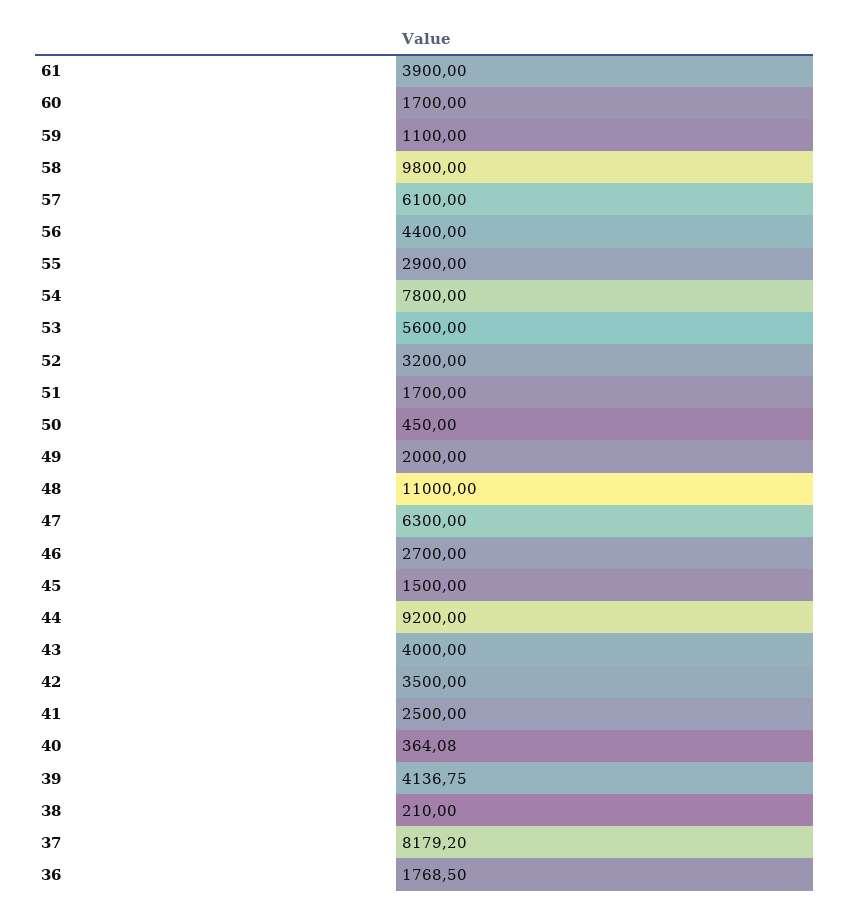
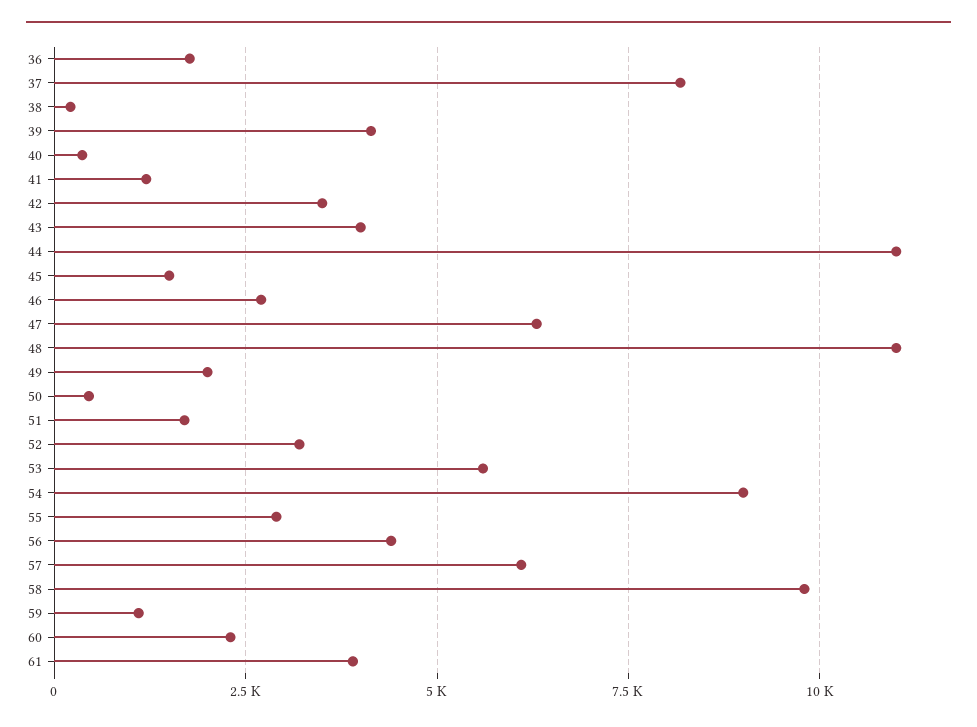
  {
    "61": 3900,
-   "60": 1700,
+   "60": 2250,
    "59": 1100,
    "58": 9800,
    "57": 6100,
    "56": 4400,
    "55": 2900,
-   "54": 7800,
+   "54": 9000,
    "53": 5600,
    "52": 3200,
    "51": 1700,
    "50": 450,
    "49": 2000,
    "48": 11000,
    "47": 6300,
    "46": 2700,
    "45": 1500,
-   "44": 9200,
+   "44": 11000,
    "43": 4000,
    "42": 3500,
-   "41": 2500,
+   "41": 1250,
    "40": 364.08,
    "39": 4136.75,
    "38": 210,
    "37": 8179.2,
    "36": 1768.5
  }

